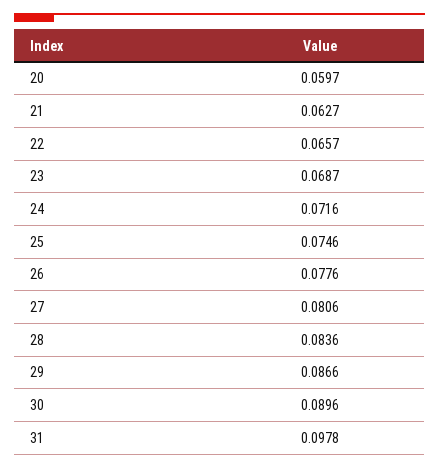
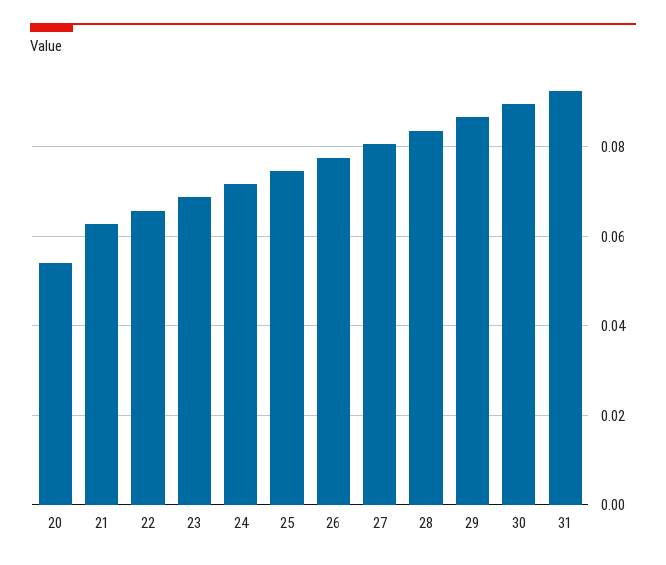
  {
-   "20": 0.0597,
+   "20": 0.054,
    "21": 0.0627,
    "22": 0.0657,
    "23": 0.0687,
    "24": 0.0716,
    "25": 0.0746,
    "26": 0.0776,
    "27": 0.0806,
    "28": 0.0836,
    "29": 0.0866,
    "30": 0.0896,
-   "31": 0.0978
+   "31": 0.092
  }

